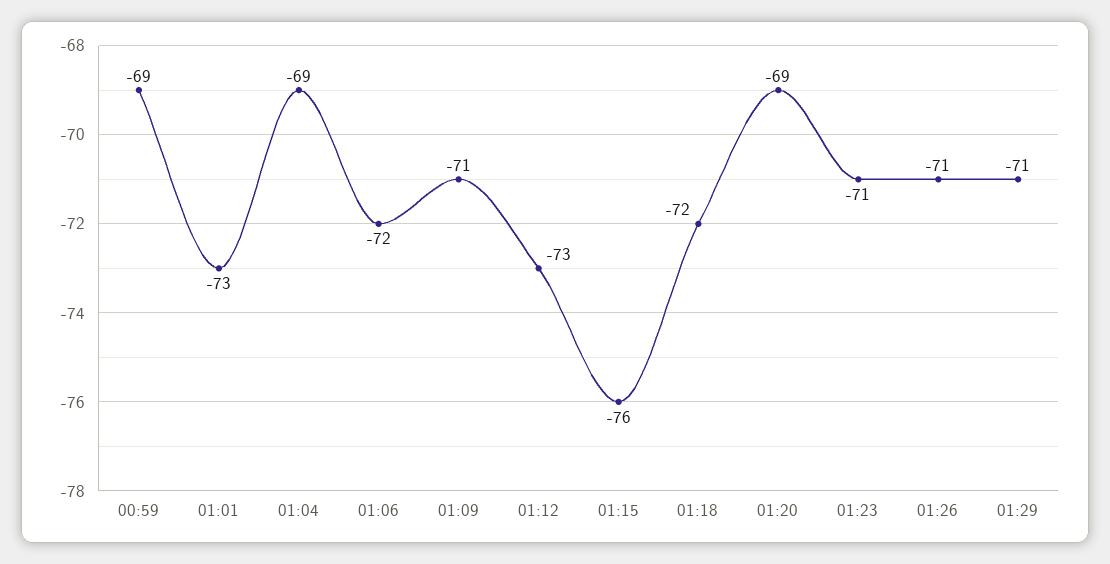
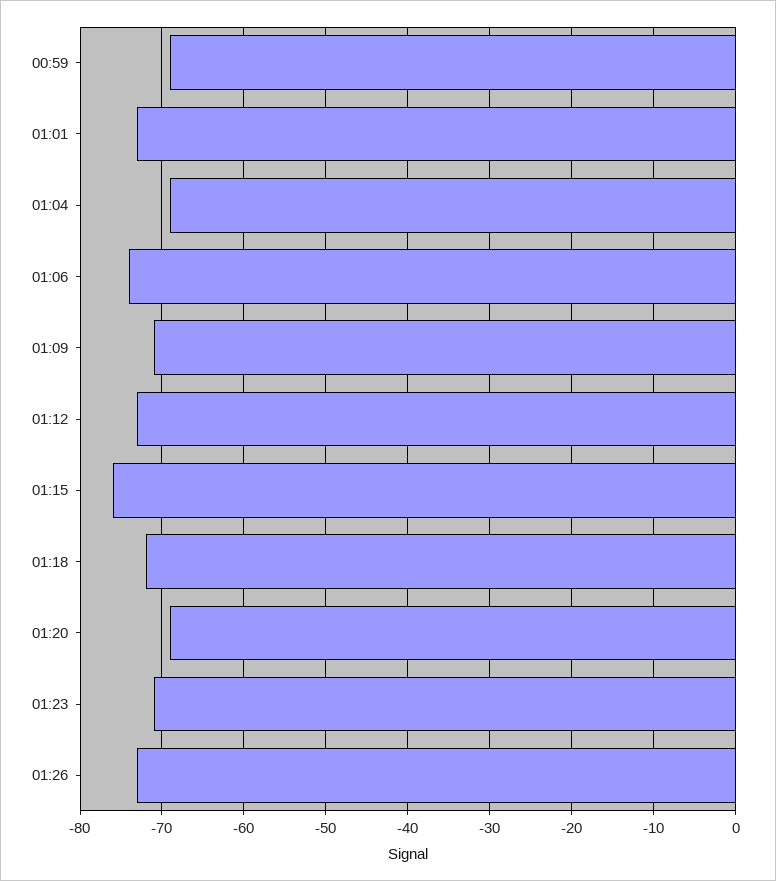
  {
    "00:59": -69,
    "01:01": -73,
    "01:04": -69,
-   "01:06": -72,
+   "01:06": -74,
    "01:09": -71,
    "01:12": -73,
    "01:15": -76,
    "01:18": -72,
    "01:20": -69,
    "01:23": -71,
-   "01:26": -71,
+   "01:26": -73
-   "01:29": -71
  }

